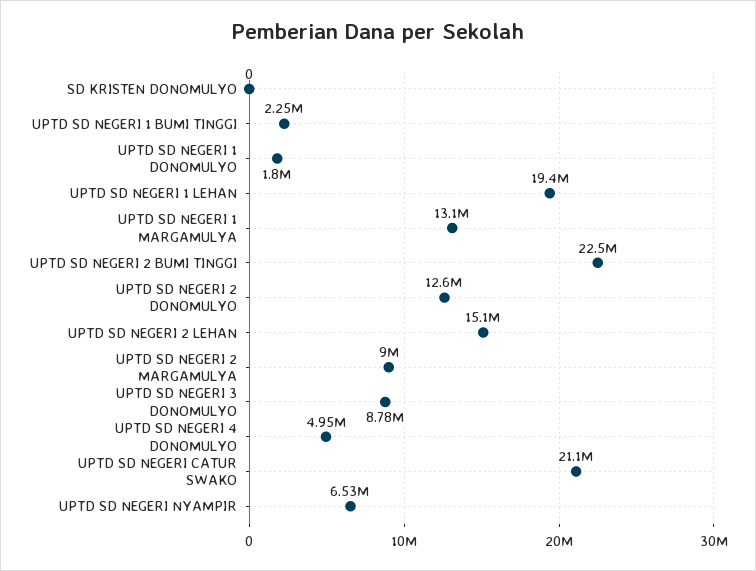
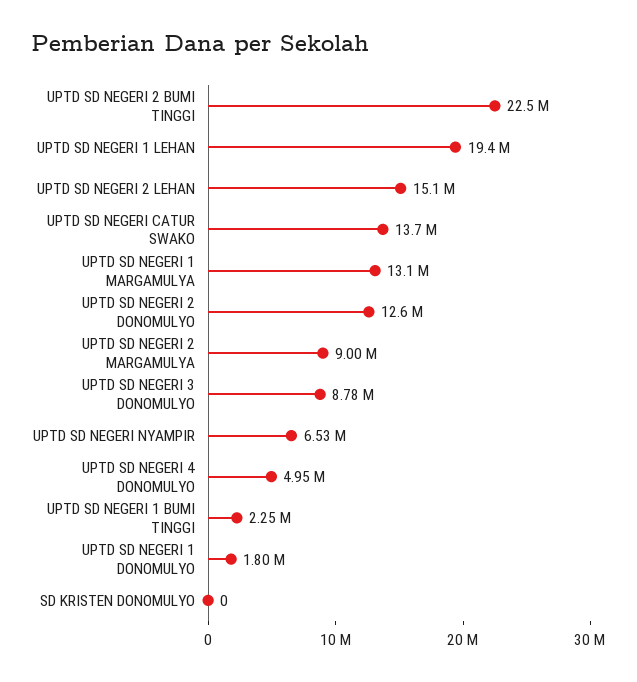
  {
    "SD KRISTEN DONOMULYO": 0,
    "UPTD SD NEGERI 1 BUMI TINGGI": 2250000,
    "UPTD SD NEGERI 1 DONOMULYO": 1800000,
    "UPTD SD NEGERI 1 LEHAN": 19400000,
    "UPTD SD NEGERI 1 MARGAMULYA": 13100000,
    "UPTD SD NEGERI 2 BUMI TINGGI": 22500000,
    "UPTD SD NEGERI 2 DONOMULYO": 12600000,
    "UPTD SD NEGERI 2 LEHAN": 15100000,
    "UPTD SD NEGERI 2 MARGAMULYA": 9000000,
    "UPTD SD NEGERI 3 DONOMULYO": 8780000,
    "UPTD SD NEGERI 4 DONOMULYO": 4950000,
-   "UPTD SD NEGERI CATUR SWAKO": 21100000,
+   "UPTD SD NEGERI CATUR SWAKO": 13700000,
    "UPTD SD NEGERI NYAMPIR": 6530000
  }

